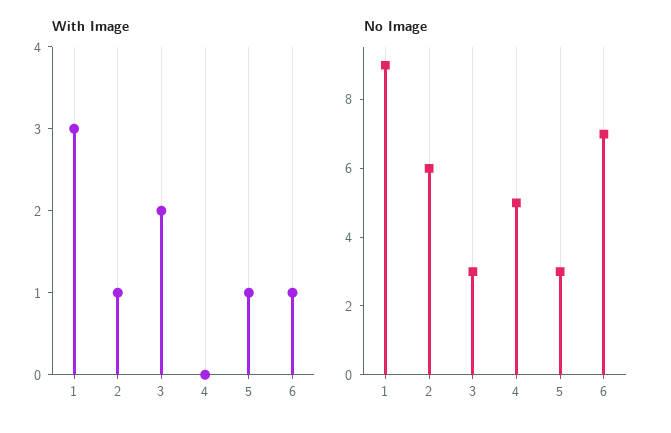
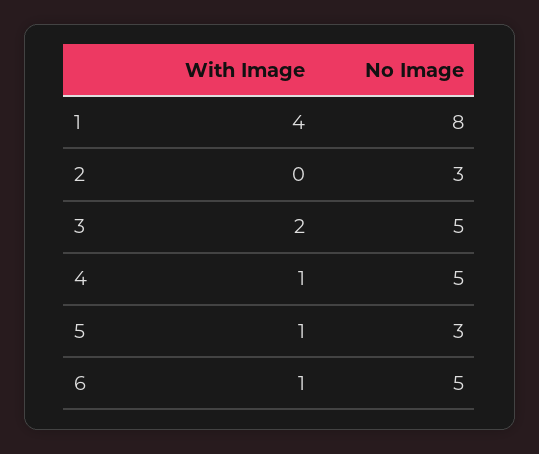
  {
    "With Image": {
-     "1": 3,
+     "1": 4,
-     "2": 1,
+     "2": 0,
      "3": 2,
-     "4": 0,
+     "4": 1,
      "5": 1,
      "6": 1
    },
    "No Image": {
-     "1": 9,
+     "1": 8,
-     "2": 6,
+     "2": 3,
-     "3": 3,
+     "3": 5,
      "4": 5,
      "5": 3,
-     "6": 7
+     "6": 5
    }
  }

